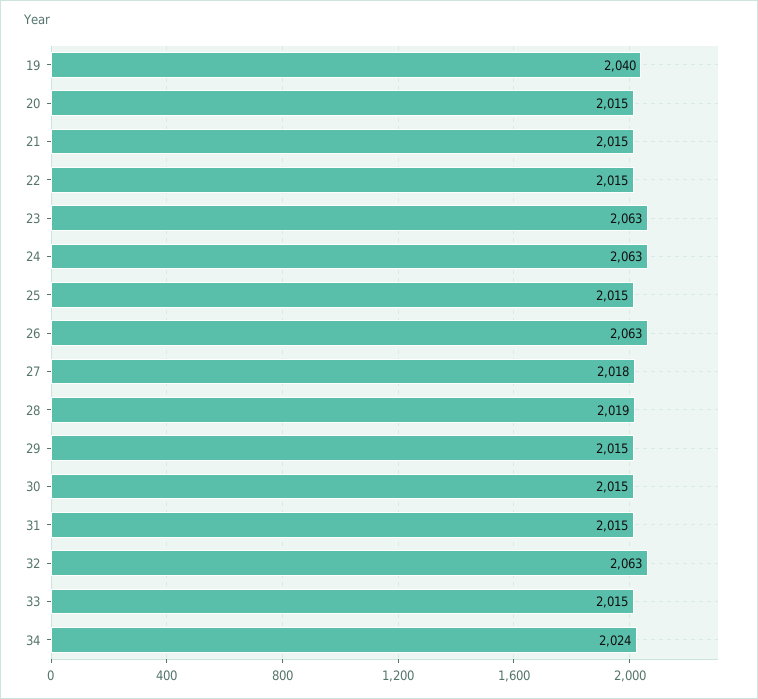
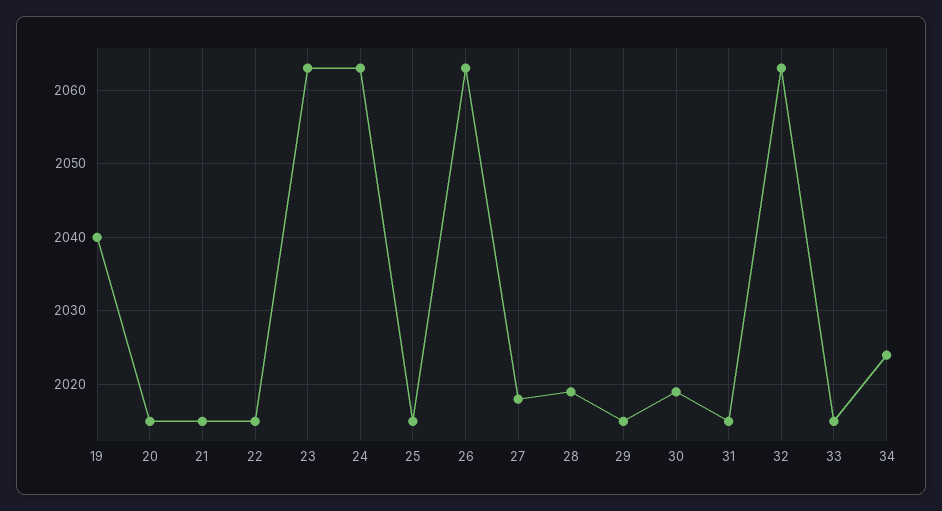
  {
    "19": 2040,
    "20": 2015,
    "21": 2015,
    "22": 2015,
    "23": 2063,
    "24": 2063,
    "25": 2015,
    "26": 2063,
    "27": 2018,
    "28": 2019,
    "29": 2015,
-   "30": 2015,
+   "30": 2019,
    "31": 2015,
    "32": 2063,
    "33": 2015,
    "34": 2024
  }

